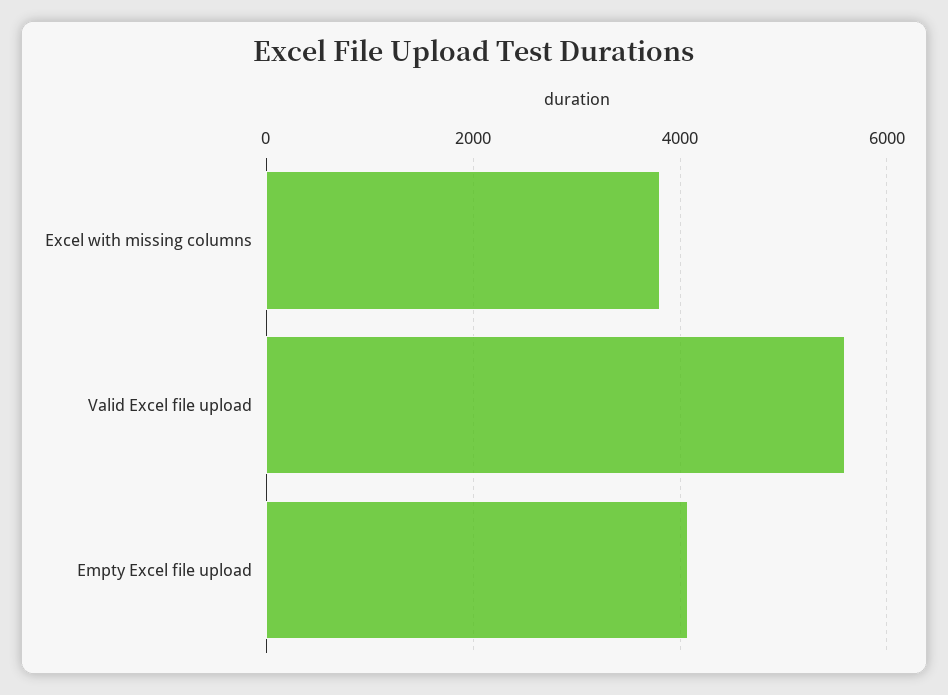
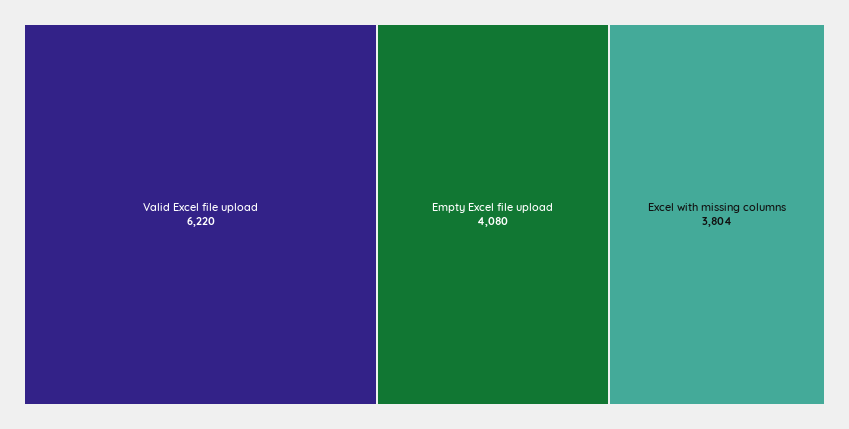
  {
    "Excel with missing columns": 3804,
-   "Valid Excel file upload": 5600,
+   "Valid Excel file upload": 6220,
    "Empty Excel file upload": 4080
  }

